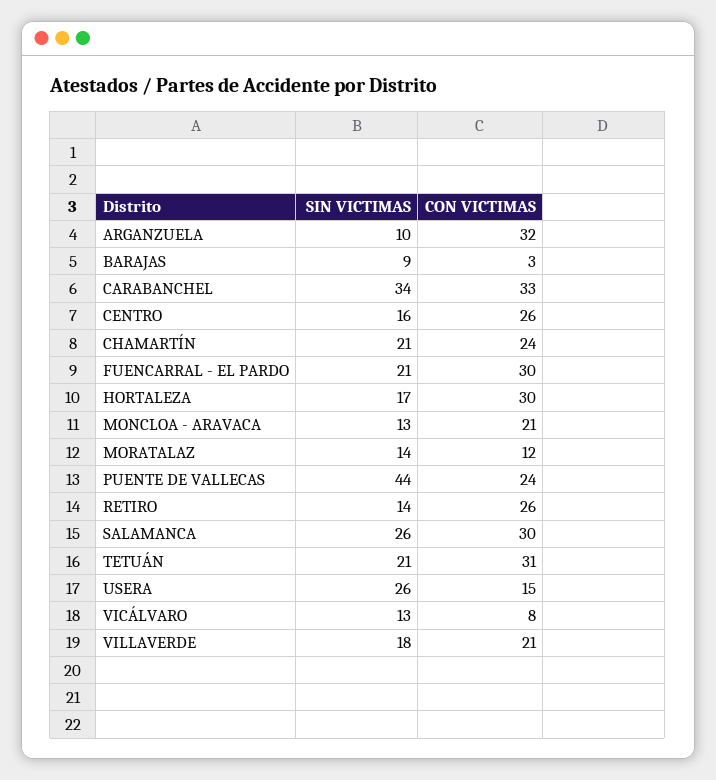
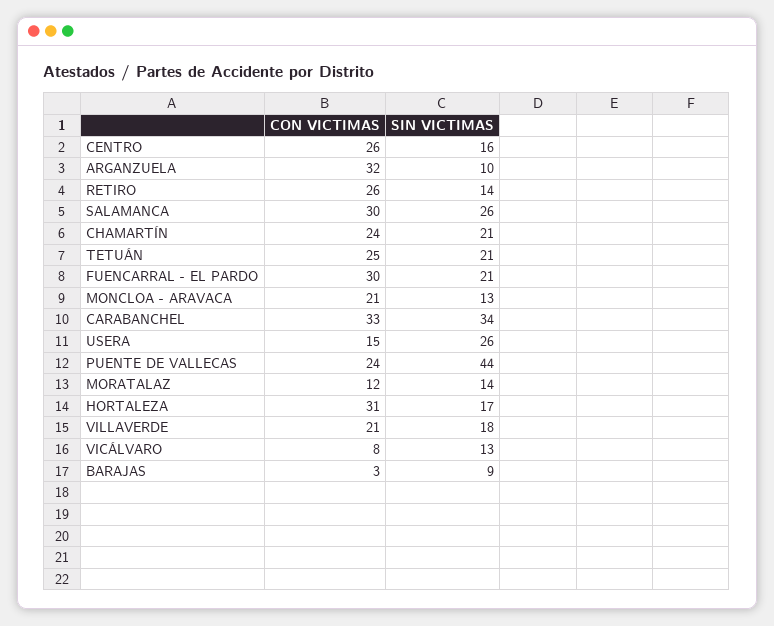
  {
    "SIN VICTIMAS": {
      "ARGANZUELA": 10,
      "BARAJAS": 9,
      "CARABANCHEL": 34,
      "CENTRO": 16,
      "CHAMARTÍN": 21,
      "FUENCARRAL - EL PARDO": 21,
      "HORTALEZA": 17,
      "MONCLOA - ARAVACA": 13,
      "MORATALAZ": 14,
      "PUENTE DE VALLECAS": 44,
      "RETIRO": 14,
      "SALAMANCA": 26,
      "TETUÁN": 21,
      "USERA": 26,
      "VICÁLVARO": 13,
      "VILLAVERDE": 18
    },
    "CON VICTIMAS": {
      "ARGANZUELA": 32,
      "BARAJAS": 3,
      "CARABANCHEL": 33,
      "CENTRO": 26,
      "CHAMARTÍN": 24,
      "FUENCARRAL - EL PARDO": 30,
-     "HORTALEZA": 30,
+     "HORTALEZA": 31,
      "MONCLOA - ARAVACA": 21,
      "MORATALAZ": 12,
      "PUENTE DE VALLECAS": 24,
      "RETIRO": 26,
      "SALAMANCA": 30,
-     "TETUÁN": 31,
+     "TETUÁN": 25,
      "USERA": 15,
      "VICÁLVARO": 8,
      "VILLAVERDE": 21
    }
  }

